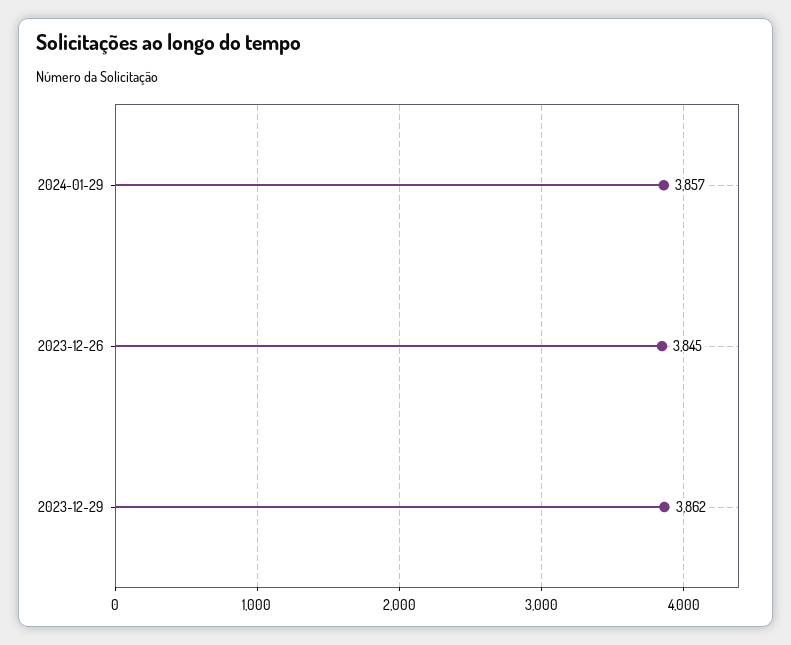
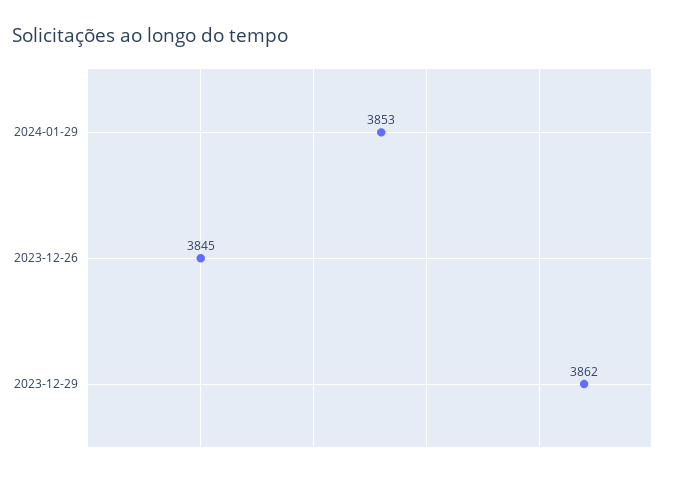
  {
-   "2024-01-29": 3857,
+   "2024-01-29": 3853,
    "2023-12-26": 3845,
    "2023-12-29": 3862
  }

